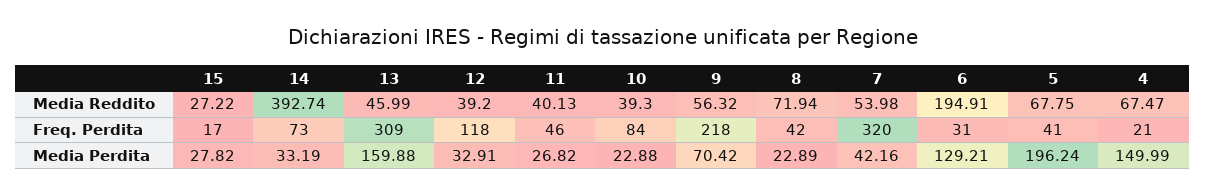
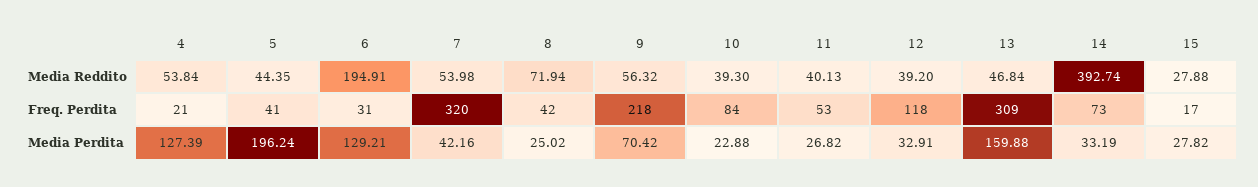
  {
    "15": {
-     "Media Reddito": 27.22,
+     "Media Reddito": 27.88,
      "Freq. Perdita": 17,
      "Media Perdita": 27.82
    },
    "14": {
      "Media Reddito": 392.74,
      "Freq. Perdita": 73,
      "Media Perdita": 33.19
    },
    "13": {
-     "Media Reddito": 45.99,
+     "Media Reddito": 46.84,
      "Freq. Perdita": 309,
      "Media Perdita": 159.88
    },
    "12": {
      "Media Reddito": 39.2,
      "Freq. Perdita": 118,
      "Media Perdita": 32.91
    },
    "11": {
      "Media Reddito": 40.13,
-     "Freq. Perdita": 46,
+     "Freq. Perdita": 53,
      "Media Perdita": 26.82
    },
    "10": {
      "Media Reddito": 39.3,
      "Freq. Perdita": 84,
      "Media Perdita": 22.88
    },
    "9": {
      "Media Reddito": 56.32,
      "Freq. Perdita": 218,
      "Media Perdita": 70.42
    },
    "8": {
      "Media Reddito": 71.94,
      "Freq. Perdita": 42,
-     "Media Perdita": 22.89
+     "Media Perdita": 25.02
    },
    "7": {
      "Media Reddito": 53.98,
      "Freq. Perdita": 320,
      "Media Perdita": 42.16
    },
    "6": {
      "Media Reddito": 194.91,
      "Freq. Perdita": 31,
      "Media Perdita": 129.21
    },
    "5": {
-     "Media Reddito": 67.75,
+     "Media Reddito": 44.35,
      "Freq. Perdita": 41,
      "Media Perdita": 196.24
    },
    "4": {
-     "Media Reddito": 67.47,
+     "Media Reddito": 53.84,
      "Freq. Perdita": 21,
-     "Media Perdita": 149.99
+     "Media Perdita": 127.39
    }
  }

